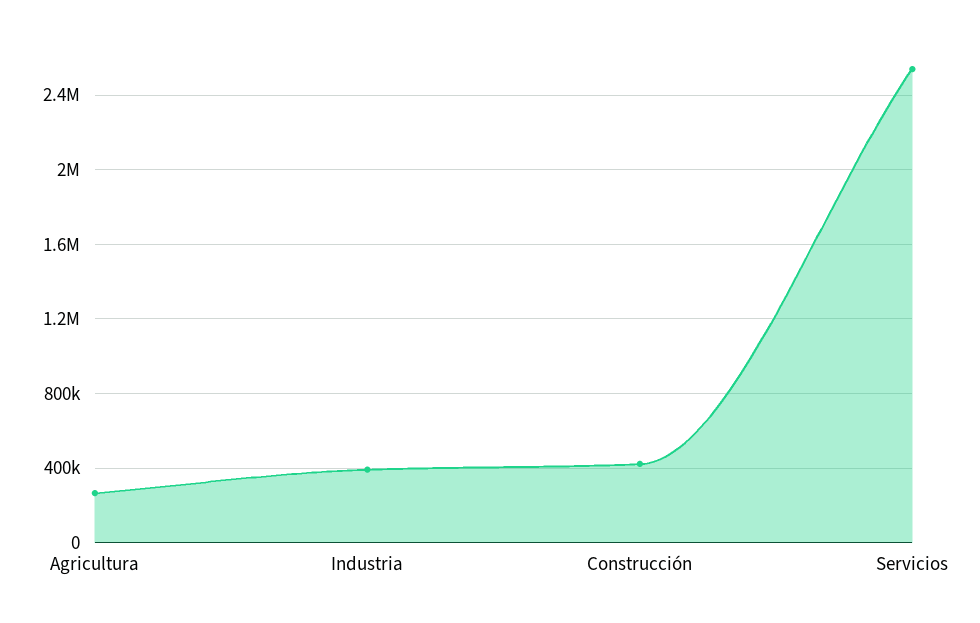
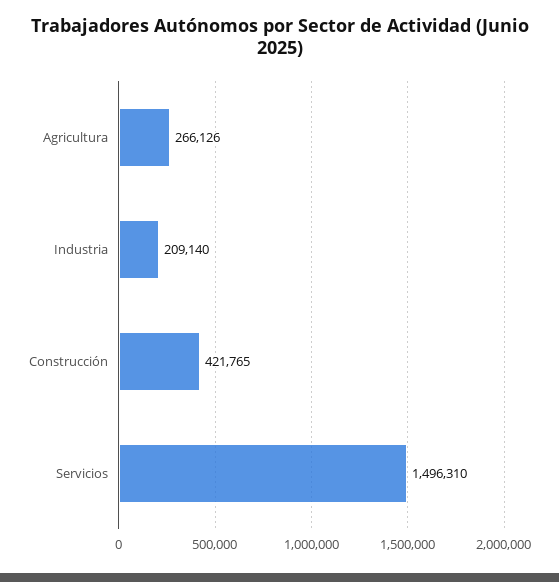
  {
    "Agricultura": 266126,
-   "Industria": 400000,
+   "Industria": 209140,
    "Construcción": 421765,
-   "Servicios": 2550000
+   "Servicios": 1496310
  }

